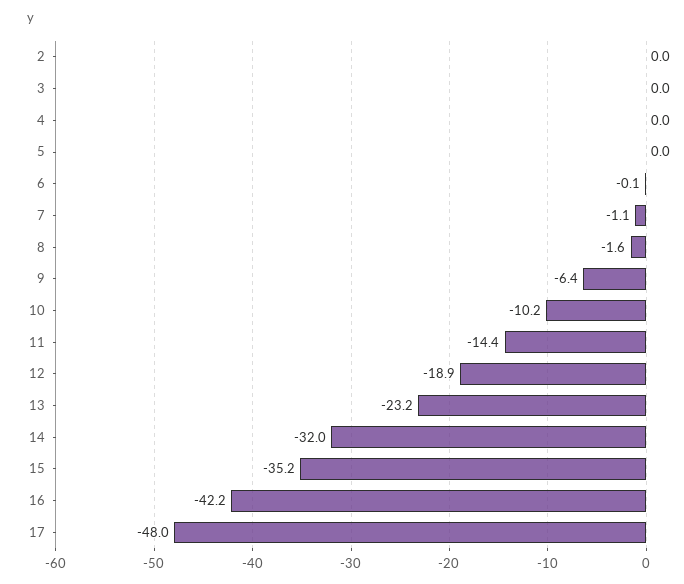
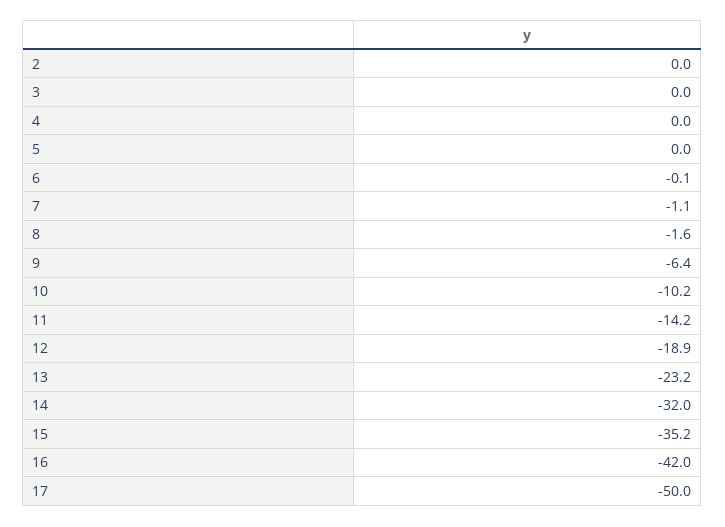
  {
    "2": 0,
    "3": 0,
    "4": 0,
    "5": 0,
    "6": -0.1,
    "7": -1.1,
    "8": -1.6,
    "9": -6.4,
    "10": -10.2,
-   "11": -14.4,
+   "11": -14.2,
    "12": -18.9,
    "13": -23.2,
    "14": -32,
    "15": -35.2,
-   "16": -42.2,
+   "16": -42,
-   "17": -48
+   "17": -50
  }

